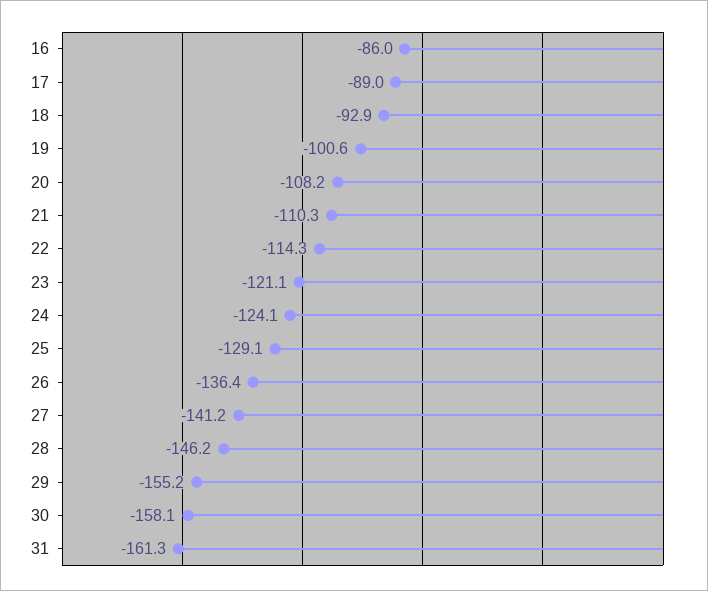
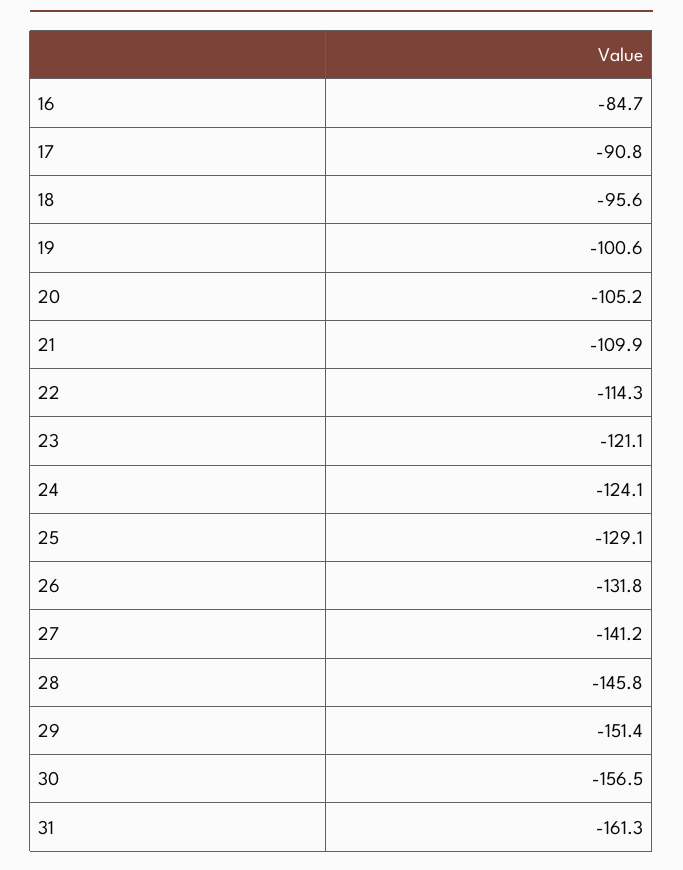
  {
-   "16": -86,
+   "16": -84.7,
-   "17": -89,
+   "17": -90.8,
-   "18": -92.9,
+   "18": -95.6,
    "19": -100.6,
-   "20": -108.2,
+   "20": -105.2,
-   "21": -110.3,
+   "21": -109.9,
    "22": -114.3,
    "23": -121.1,
    "24": -124.1,
    "25": -129.1,
-   "26": -136.4,
+   "26": -131.8,
    "27": -141.2,
-   "28": -146.2,
+   "28": -145.8,
-   "29": -155.2,
+   "29": -151.4,
-   "30": -158.1,
+   "30": -156.5,
    "31": -161.3
  }

